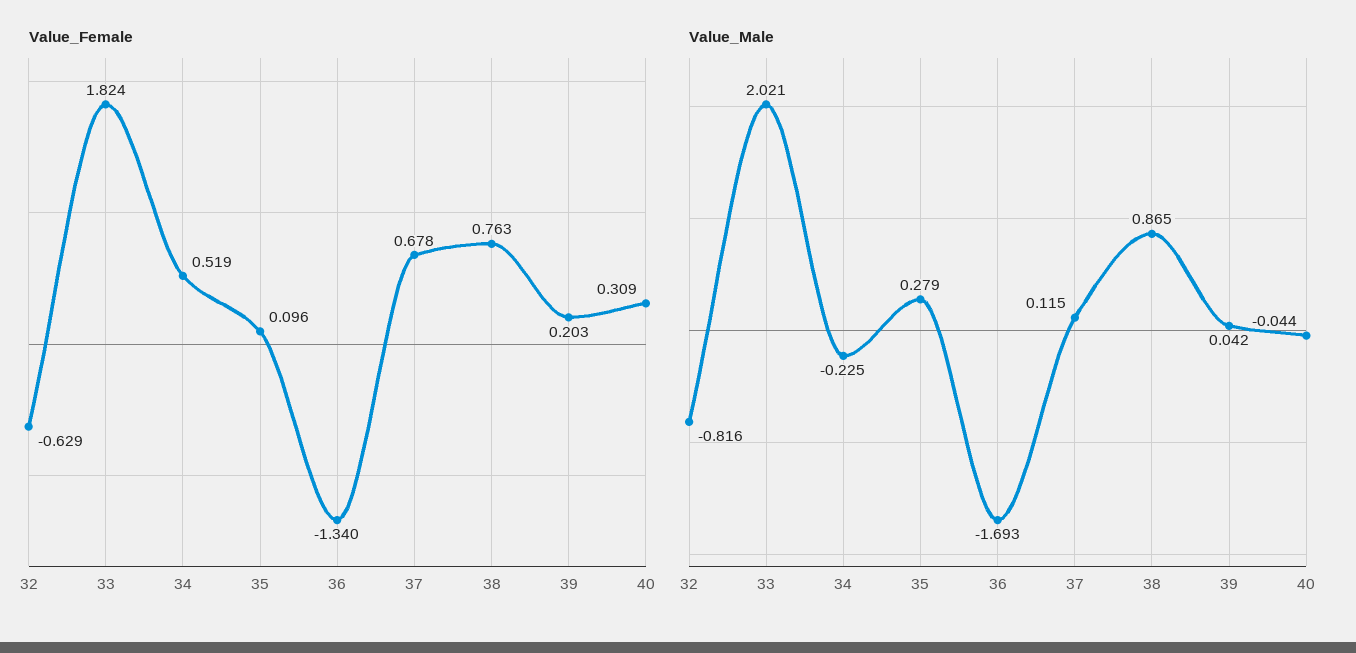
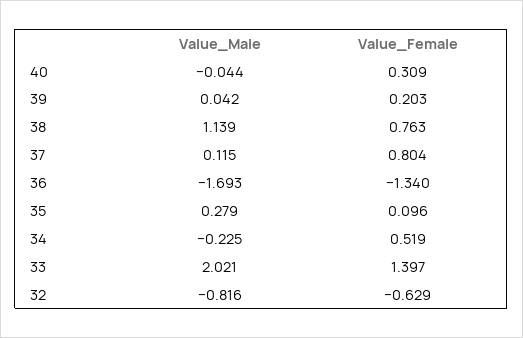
  {
    "Value_Female": {
      "32": -0.629,
-     "33": 1.824,
+     "33": 1.397,
      "34": 0.519,
      "35": 0.096,
      "36": -1.34,
-     "37": 0.678,
+     "37": 0.804,
      "38": 0.763,
      "39": 0.203,
      "40": 0.309
    },
    "Value_Male": {
      "32": -0.816,
      "33": 2.021,
      "34": -0.225,
      "35": 0.279,
      "36": -1.693,
      "37": 0.115,
-     "38": 0.865,
+     "38": 1.139,
      "39": 0.042,
      "40": -0.044
    }
  }

